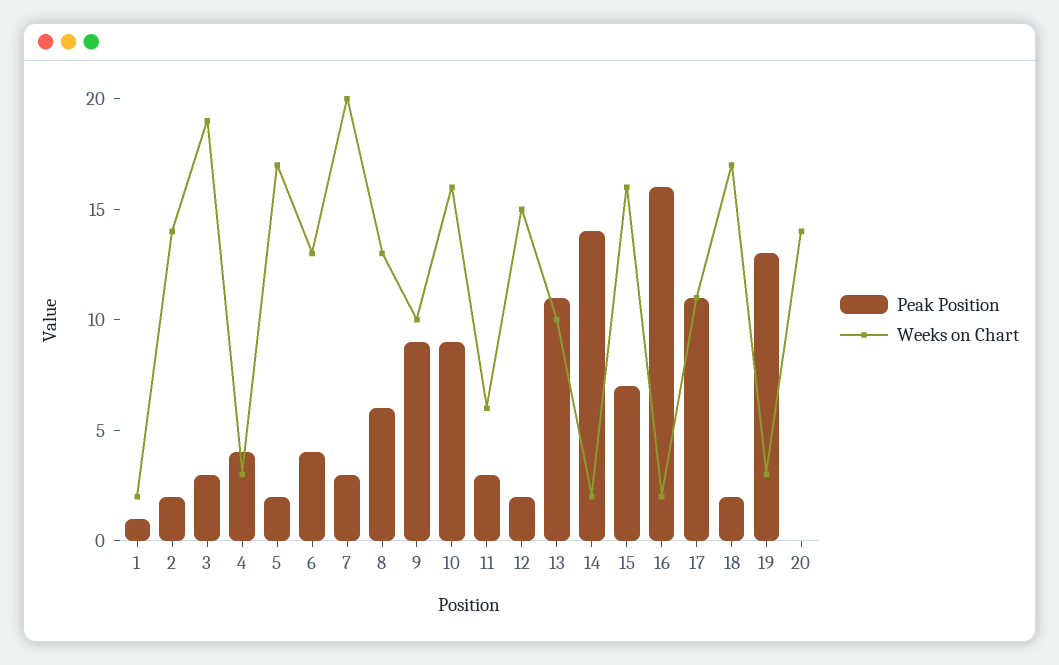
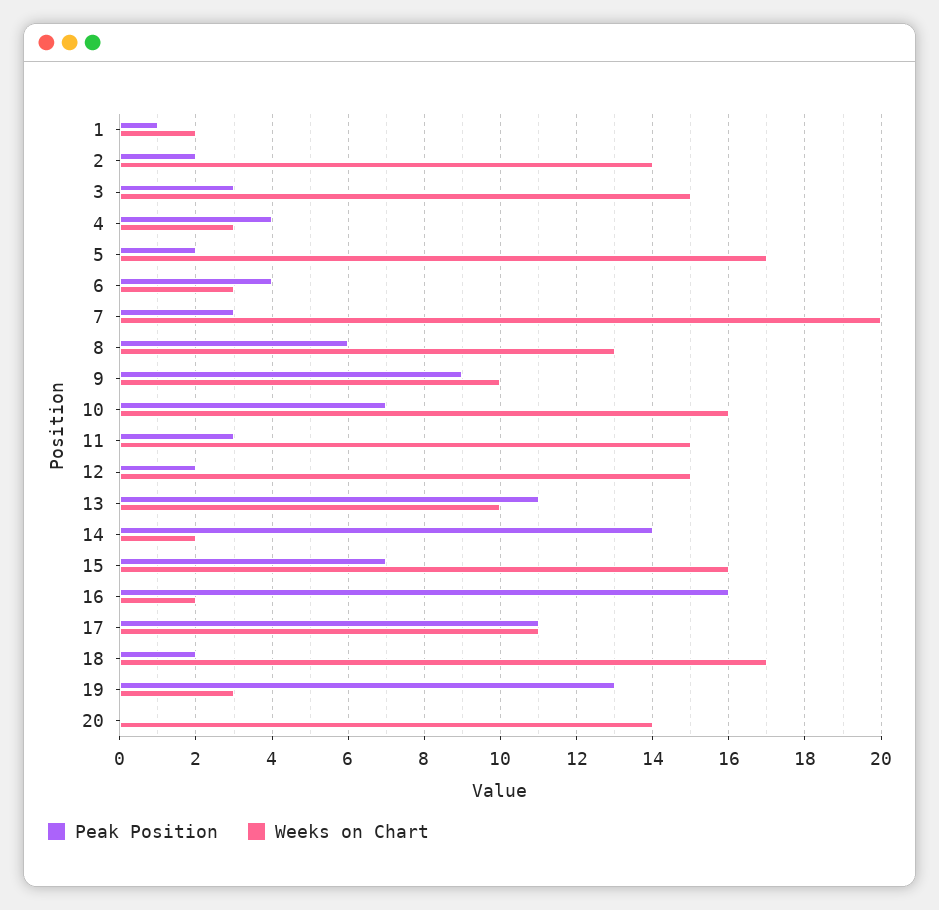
  {
    "Peak Position": {
      "1": 1,
      "2": 2,
      "3": 3,
      "4": 4,
      "5": 2,
      "6": 4,
      "7": 3,
      "8": 6,
      "9": 9,
-     "10": 9,
+     "10": 7,
      "11": 3,
      "12": 2,
      "13": 11,
      "14": 14,
      "15": 7,
      "16": 16,
      "17": 11,
      "18": 2,
      "19": 13,
      "20": 0
    },
    "Weeks on Chart": {
      "1": 2,
      "2": 14,
-     "3": 19,
+     "3": 15,
      "4": 3,
      "5": 17,
-     "6": 13,
+     "6": 3,
      "7": 20,
      "8": 13,
      "9": 10,
      "10": 16,
-     "11": 6,
+     "11": 15,
      "12": 15,
      "13": 10,
      "14": 2,
      "15": 16,
      "16": 2,
      "17": 11,
      "18": 17,
      "19": 3,
      "20": 14
    }
  }

